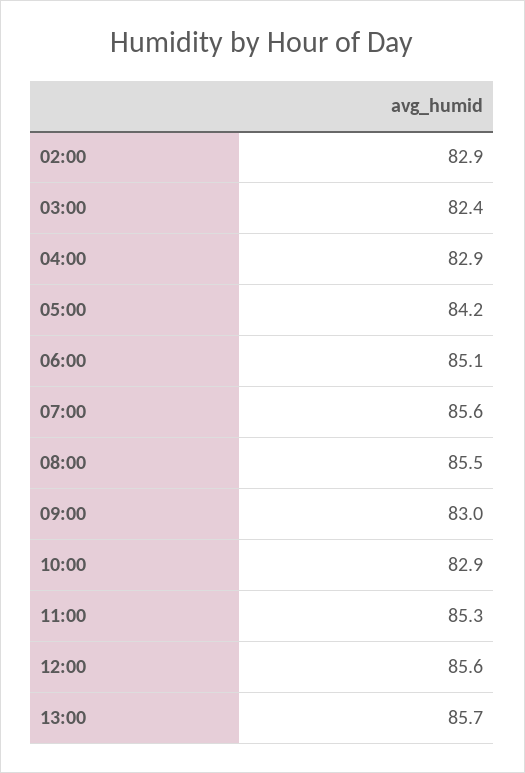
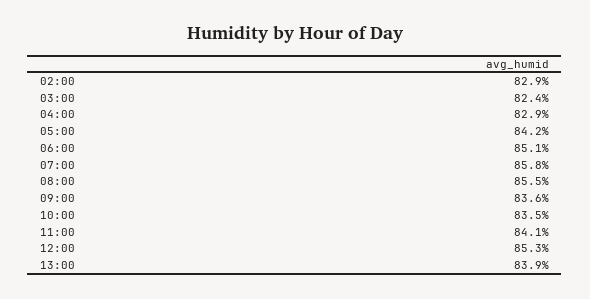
  {
    "02:00": 82.9,
    "03:00": 82.4,
    "04:00": 82.9,
    "05:00": 84.2,
    "06:00": 85.1,
-   "07:00": 85.6,
+   "07:00": 85.8,
    "08:00": 85.5,
-   "09:00": 83,
+   "09:00": 83.6,
-   "10:00": 82.9,
+   "10:00": 83.5,
-   "11:00": 85.3,
+   "11:00": 84.1,
-   "12:00": 85.6,
+   "12:00": 85.3,
-   "13:00": 85.7
+   "13:00": 83.9
  }

